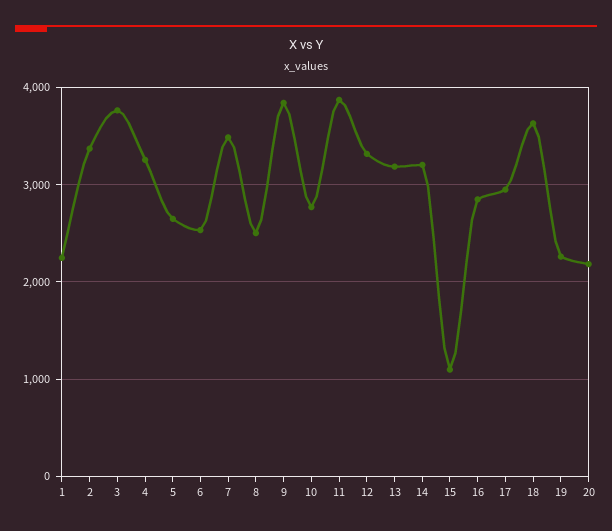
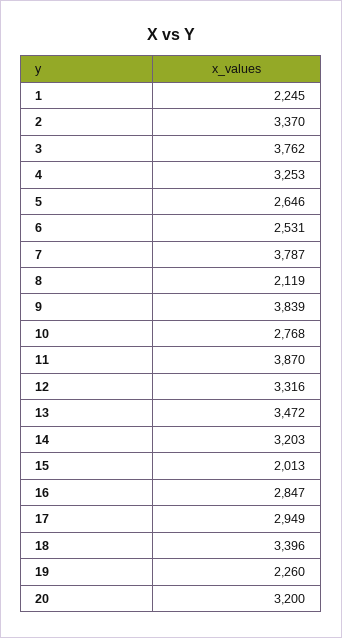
  {
    "1": 2245,
    "2": 3370,
    "3": 3762,
    "4": 3253,
    "5": 2646,
    "6": 2531,
-   "7": 3500,
+   "7": 3787,
-   "8": 2500,
+   "8": 2119,
    "9": 3839,
    "10": 2768,
    "11": 3870,
    "12": 3316,
-   "13": 3200,
+   "13": 3472,
    "14": 3203,
-   "15": 1100,
+   "15": 2013,
    "16": 2847,
    "17": 2949,
-   "18": 3600,
+   "18": 3396,
    "19": 2260,
-   "20": 2200
+   "20": 3200
  }

